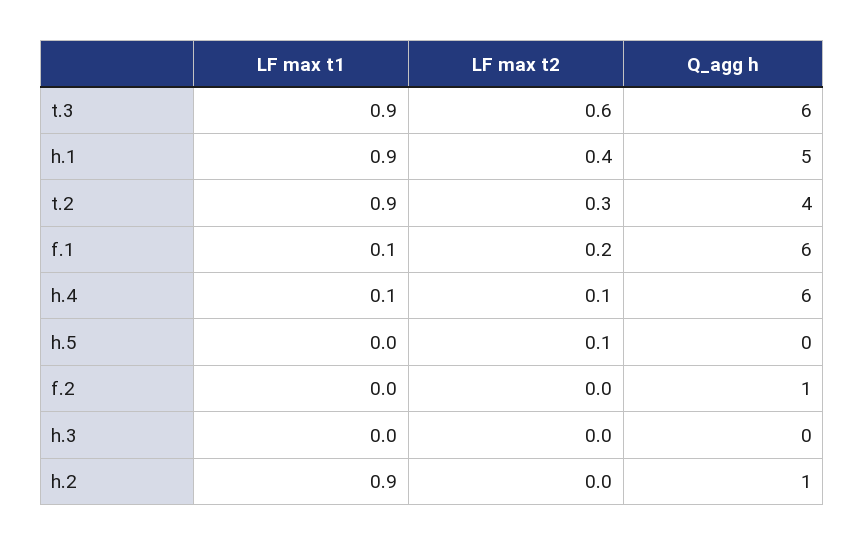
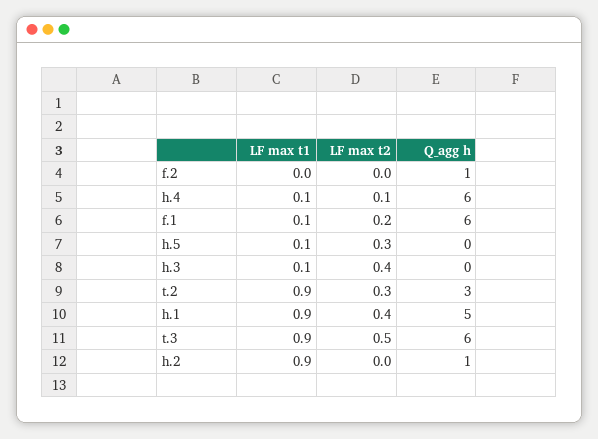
  {
    "LF max t1": {
      "t.3": 0.9,
      "h.1": 0.9,
      "t.2": 0.9,
      "f.1": 0.1,
      "h.4": 0.1,
-     "h.5": 0,
+     "h.5": 0.1,
      "f.2": 0,
-     "h.3": 0,
+     "h.3": 0.1,
      "h.2": 0.9
    },
    "LF max t2": {
-     "t.3": 0.6,
+     "t.3": 0.5,
      "h.1": 0.4,
      "t.2": 0.3,
      "f.1": 0.2,
      "h.4": 0.1,
-     "h.5": 0.1,
+     "h.5": 0.3,
      "f.2": 0,
-     "h.3": 0,
+     "h.3": 0.4,
      "h.2": 0
    },
    "Q_agg h": {
      "t.3": 6,
      "h.1": 5,
-     "t.2": 4,
+     "t.2": 3,
      "f.1": 6,
      "h.4": 6,
      "h.5": 0,
      "f.2": 1,
      "h.3": 0,
      "h.2": 1
    }
  }

